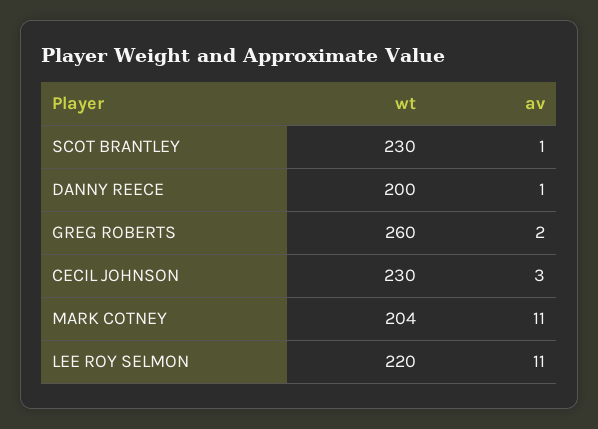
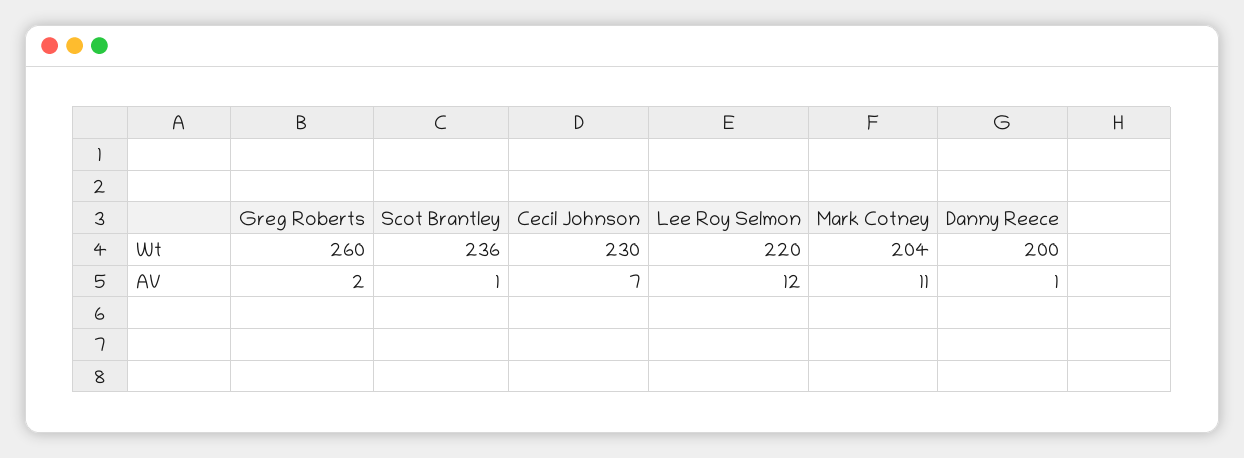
  {
    "wt": {
-     "SCOT BRANTLEY": 230,
+     "SCOT BRANTLEY": 236,
      "DANNY REECE": 200,
      "GREG ROBERTS": 260,
      "CECIL JOHNSON": 230,
      "MARK COTNEY": 204,
      "LEE ROY SELMON": 220
    },
    "av": {
      "SCOT BRANTLEY": 1,
      "DANNY REECE": 1,
      "GREG ROBERTS": 2,
-     "CECIL JOHNSON": 3,
+     "CECIL JOHNSON": 7,
      "MARK COTNEY": 11,
-     "LEE ROY SELMON": 11
+     "LEE ROY SELMON": 12
    }
  }

